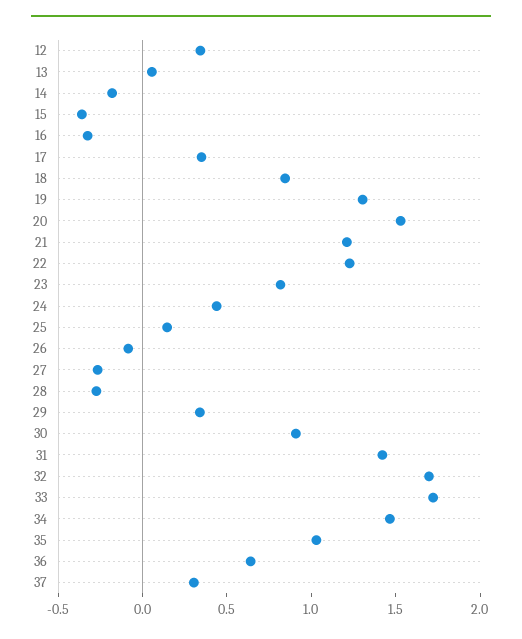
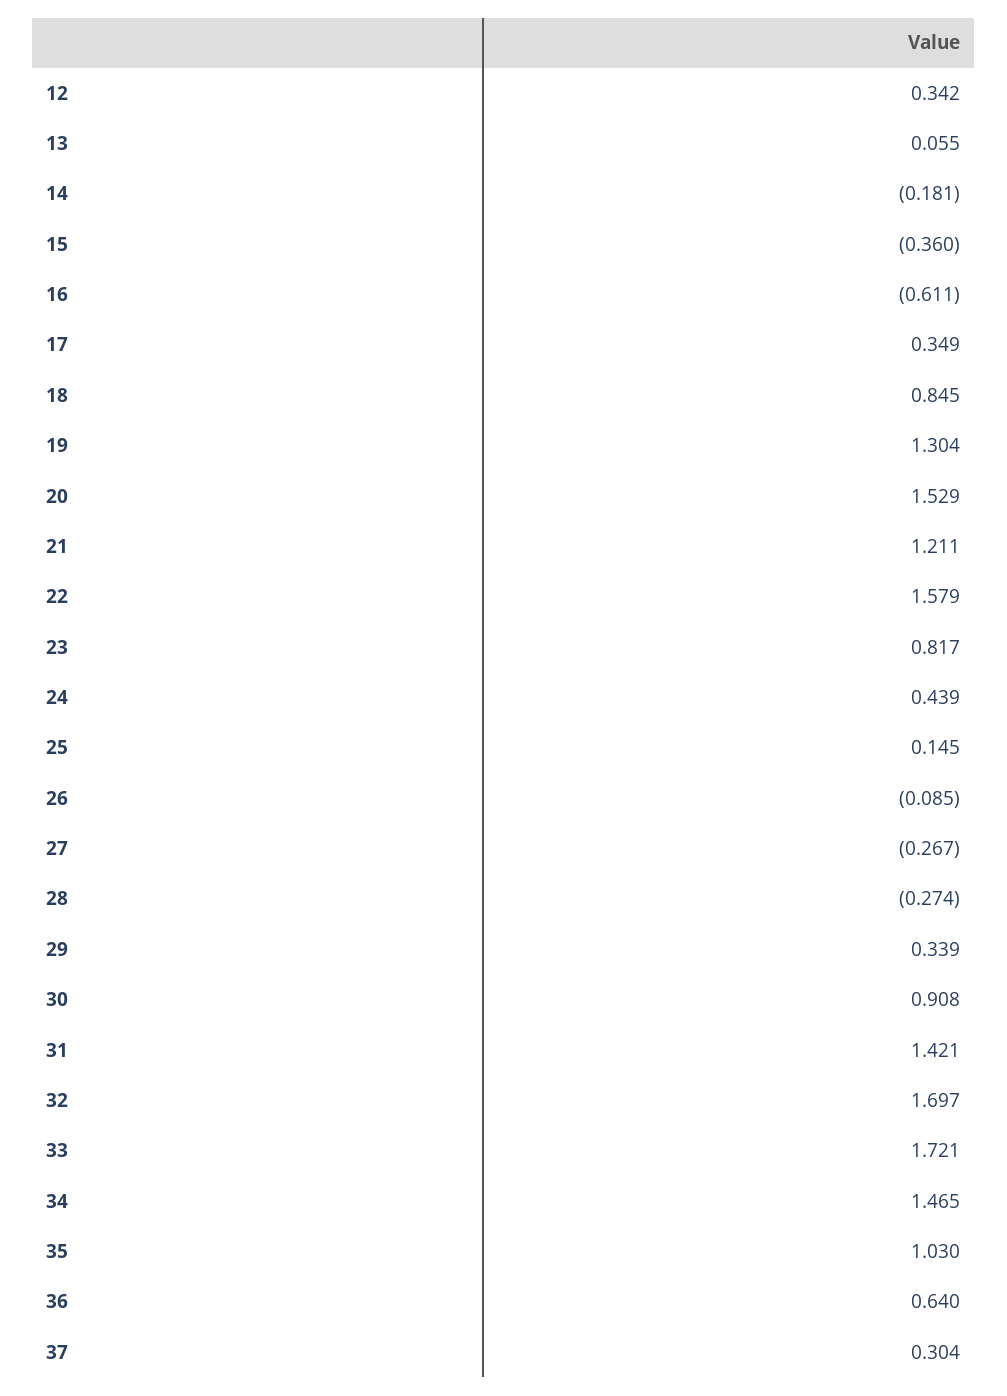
  {
    "12": 0.342,
    "13": 0.055,
    "14": -0.181,
    "15": -0.36,
-   "16": -0.3,
+   "16": -0.611,
    "17": 0.349,
    "18": 0.845,
    "19": 1.304,
    "20": 1.529,
    "21": 1.211,
-   "22": 1.2,
+   "22": 1.579,
    "23": 0.817,
    "24": 0.439,
    "25": 0.145,
    "26": -0.085,
    "27": -0.267,
    "28": -0.274,
    "29": 0.339,
    "30": 0.908,
    "31": 1.421,
    "32": 1.697,
    "33": 1.721,
    "34": 1.465,
    "35": 1.03,
    "36": 0.64,
    "37": 0.304
  }

